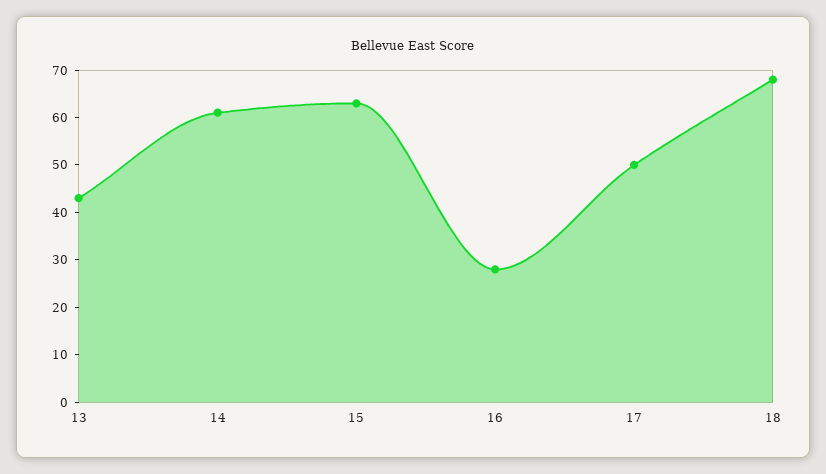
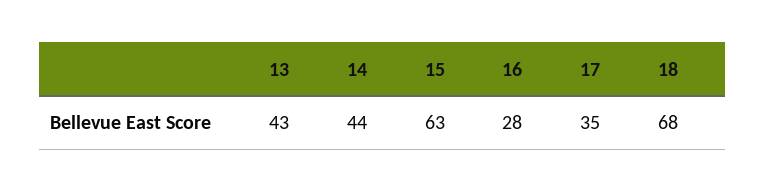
  {
    "13": 43,
-   "14": 60,
+   "14": 44,
    "15": 63,
    "16": 28,
-   "17": 50,
+   "17": 35,
    "18": 68
  }

